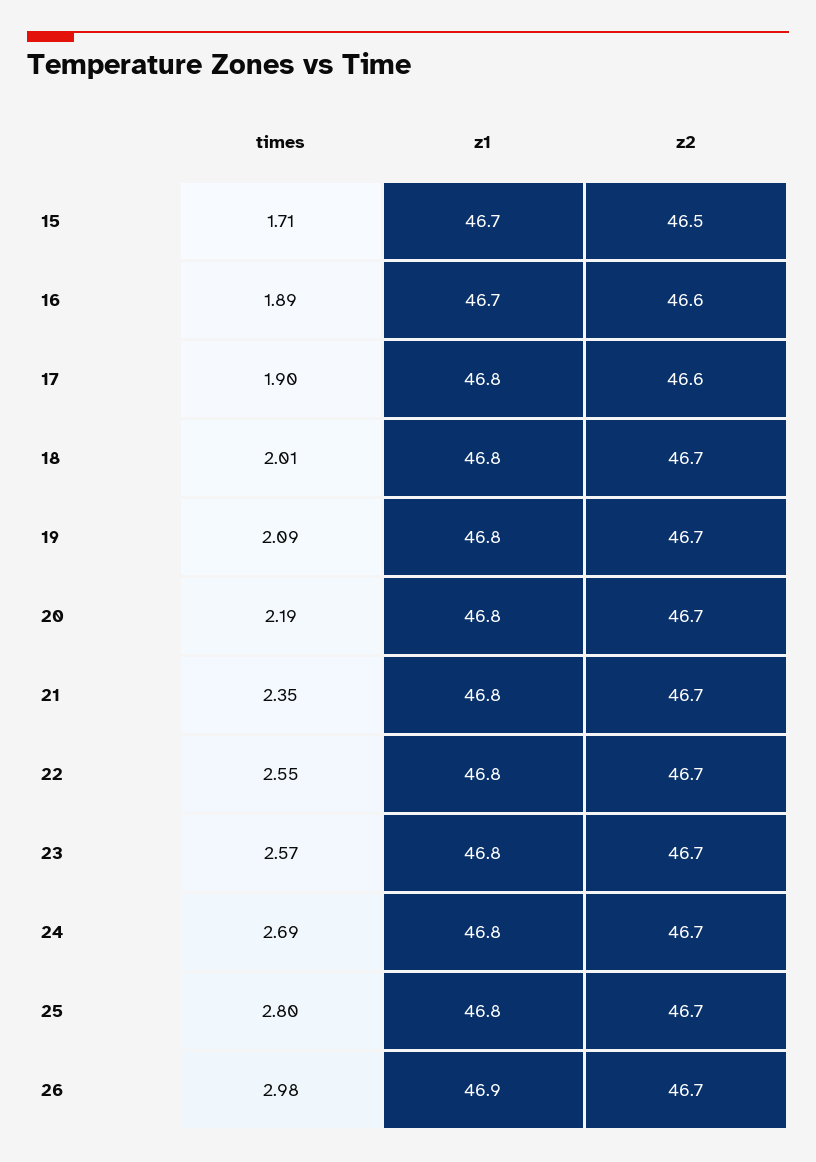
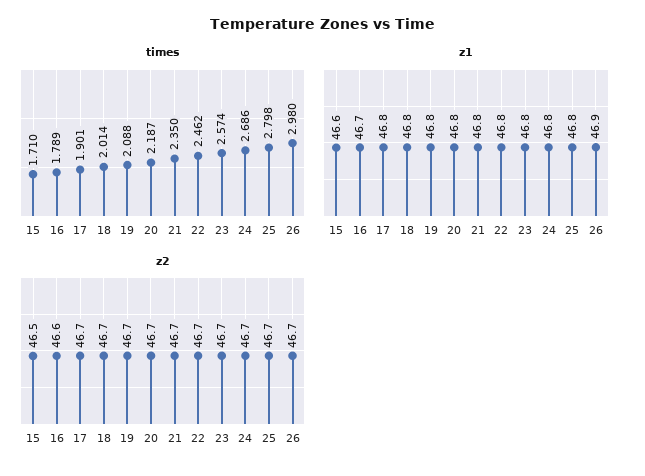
  {
    "times": {
      "15": 1.71,
-     "16": 1.89,
+     "16": 1.789,
      "17": 1.901,
      "18": 2.014,
      "19": 2.088,
      "20": 2.187,
      "21": 2.35,
-     "22": 2.55,
+     "22": 2.462,
      "23": 2.574,
      "24": 2.686,
      "25": 2.798,
      "26": 2.98
    },
    "z1": {
-     "15": 46.7,
+     "15": 46.6,
      "16": 46.7,
      "17": 46.8,
      "18": 46.8,
      "19": 46.8,
      "20": 46.8,
      "21": 46.8,
      "22": 46.8,
      "23": 46.8,
      "24": 46.8,
      "25": 46.8,
      "26": 46.9
    },
    "z2": {
      "15": 46.5,
      "16": 46.6,
-     "17": 46.6,
+     "17": 46.7,
      "18": 46.7,
      "19": 46.7,
      "20": 46.7,
      "21": 46.7,
      "22": 46.7,
      "23": 46.7,
      "24": 46.7,
      "25": 46.7,
      "26": 46.7
    }
  }

